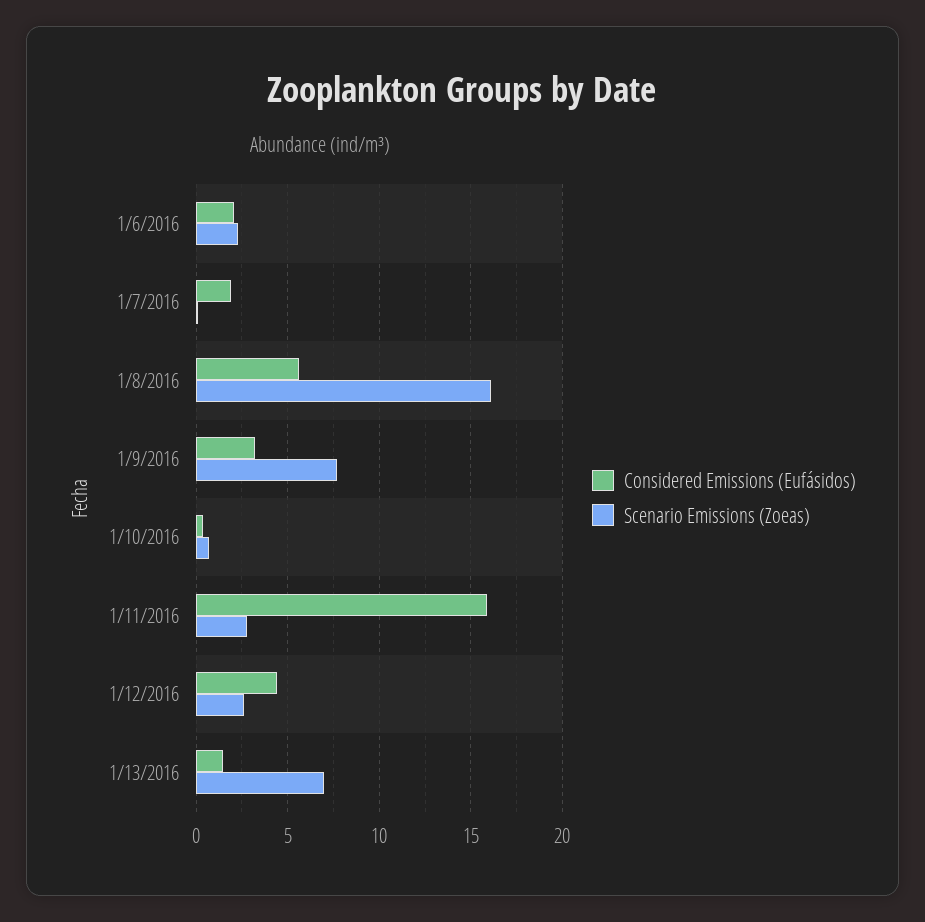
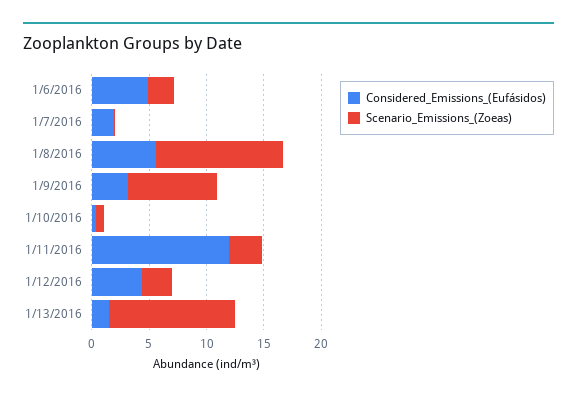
  {
    "Considered Emissions (Eufásidos)": {
-     "1/6/2016": 2,
+     "1/6/2016": 5,
      "1/7/2016": 2,
      "1/8/2016": 5.5,
      "1/9/2016": 3,
      "1/10/2016": 0.5,
-     "1/11/2016": 16,
+     "1/11/2016": 12,
      "1/12/2016": 4.5,
      "1/13/2016": 1.5
    },
    "Scenario Emissions (Zoeas)": {
      "1/6/2016": 2.5,
      "1/7/2016": 0,
-     "1/8/2016": 16,
+     "1/8/2016": 11,
      "1/9/2016": 7.5,
      "1/10/2016": 0.5,
      "1/11/2016": 3,
      "1/12/2016": 2.5,
-     "1/13/2016": 7
+     "1/13/2016": 11
    }
  }

